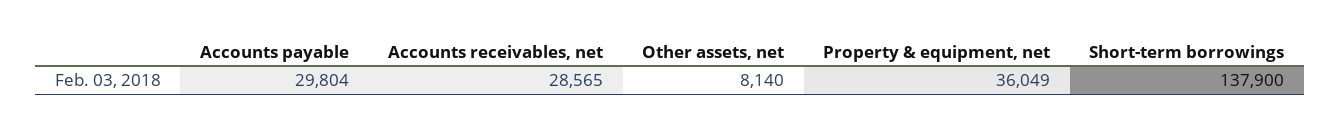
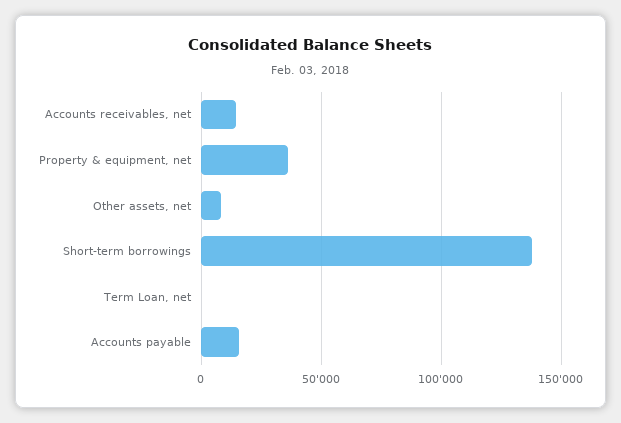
  {
-   "Accounts payable": 29804,
+   "Accounts payable": 15000,
-   "Accounts receivables, net": 28565,
+   "Accounts receivables, net": 15000,
    "Other assets, net": 8140,
    "Property & equipment, net": 36049,
-   "Short-term borrowings": 137900
+   "Short-term borrowings": 137900,
+   "Term Loan, net": 0
  }

